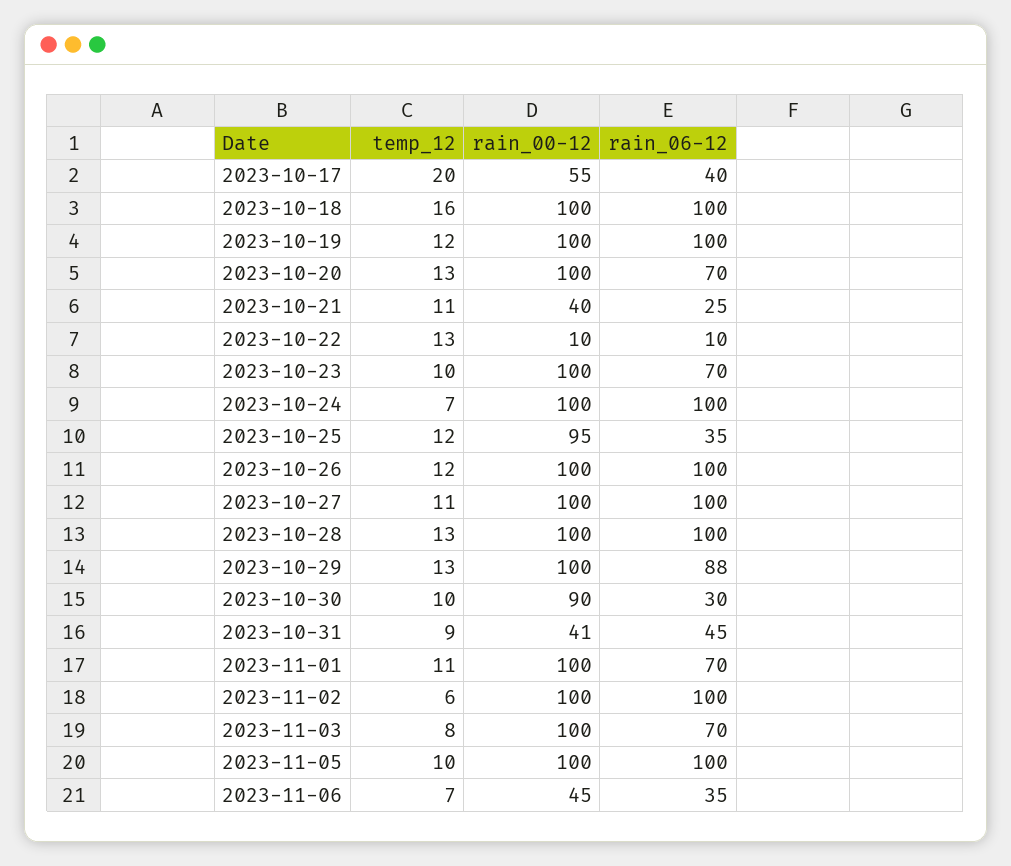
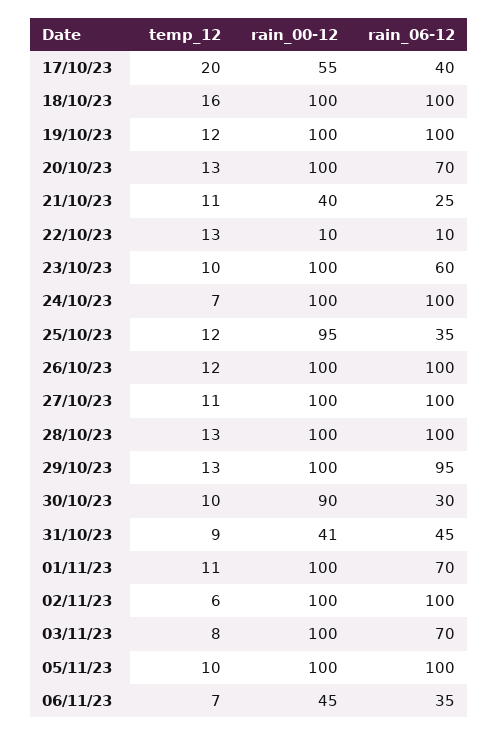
  {
    "temp_12": {
      "2023-10-17": 20,
      "2023-10-18": 16,
      "2023-10-19": 12,
      "2023-10-20": 13,
      "2023-10-21": 11,
      "2023-10-22": 13,
      "2023-10-23": 10,
      "2023-10-24": 7,
      "2023-10-25": 12,
      "2023-10-26": 12,
      "2023-10-27": 11,
      "2023-10-28": 13,
      "2023-10-29": 13,
      "2023-10-30": 10,
      "2023-10-31": 9,
      "2023-11-01": 11,
      "2023-11-02": 6,
      "2023-11-03": 8,
      "2023-11-05": 10,
      "2023-11-06": 7
    },
    "rain_00-12": {
      "2023-10-17": 55,
      "2023-10-18": 100,
      "2023-10-19": 100,
      "2023-10-20": 100,
      "2023-10-21": 40,
      "2023-10-22": 10,
      "2023-10-23": 100,
      "2023-10-24": 100,
      "2023-10-25": 95,
      "2023-10-26": 100,
      "2023-10-27": 100,
      "2023-10-28": 100,
      "2023-10-29": 100,
      "2023-10-30": 90,
      "2023-10-31": 41,
      "2023-11-01": 100,
      "2023-11-02": 100,
      "2023-11-03": 100,
      "2023-11-05": 100,
      "2023-11-06": 45
    },
    "rain_06-12": {
      "2023-10-17": 40,
      "2023-10-18": 100,
      "2023-10-19": 100,
      "2023-10-20": 70,
      "2023-10-21": 25,
      "2023-10-22": 10,
-     "2023-10-23": 70,
+     "2023-10-23": 60,
      "2023-10-24": 100,
      "2023-10-25": 35,
      "2023-10-26": 100,
      "2023-10-27": 100,
      "2023-10-28": 100,
-     "2023-10-29": 88,
+     "2023-10-29": 95,
      "2023-10-30": 30,
      "2023-10-31": 45,
      "2023-11-01": 70,
      "2023-11-02": 100,
      "2023-11-03": 70,
      "2023-11-05": 100,
      "2023-11-06": 35
    }
  }

